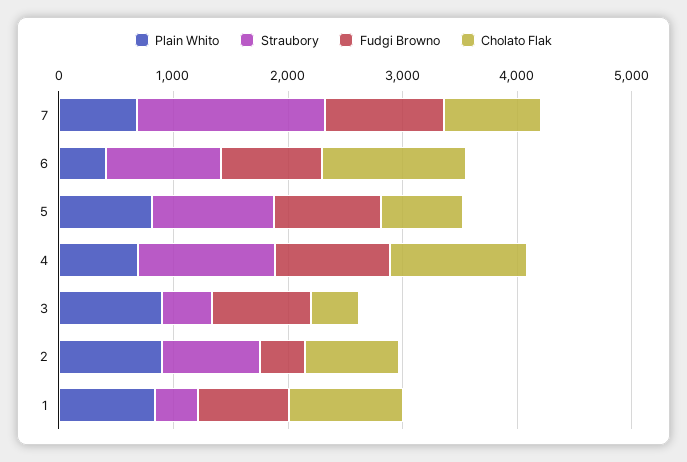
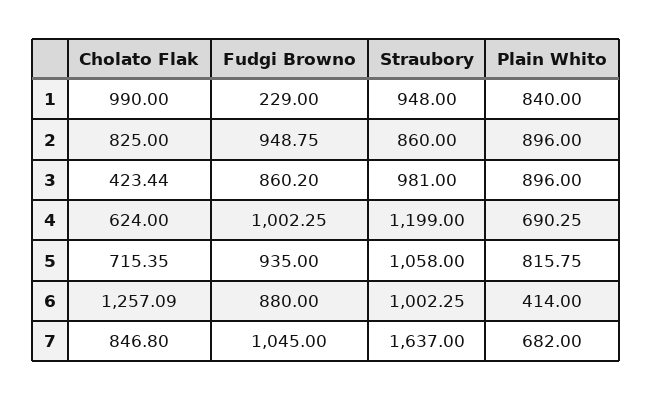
  {
    "Plain Whito": {
      "7": 682,
      "6": 414,
      "5": 815.75,
      "4": 690.25,
      "3": 896,
      "2": 896,
      "1": 840
    },
    "Straubory": {
      "7": 1637,
      "6": 1002.25,
      "5": 1058,
      "4": 1199,
-     "3": 400,
+     "3": 981,
      "2": 860,
-     "1": 400
+     "1": 948
    },
    "Fudgi Browno": {
      "7": 1045,
      "6": 880,
      "5": 935,
      "4": 1002.25,
      "3": 860.2,
-     "2": 400,
+     "2": 948.75,
-     "1": 800
+     "1": 229
    },
    "Cholato Flak": {
      "7": 846.8,
      "6": 1257.09,
      "5": 715.35,
-     "4": 1200,
+     "4": 624,
      "3": 423.44,
      "2": 825,
      "1": 990
    }
  }

